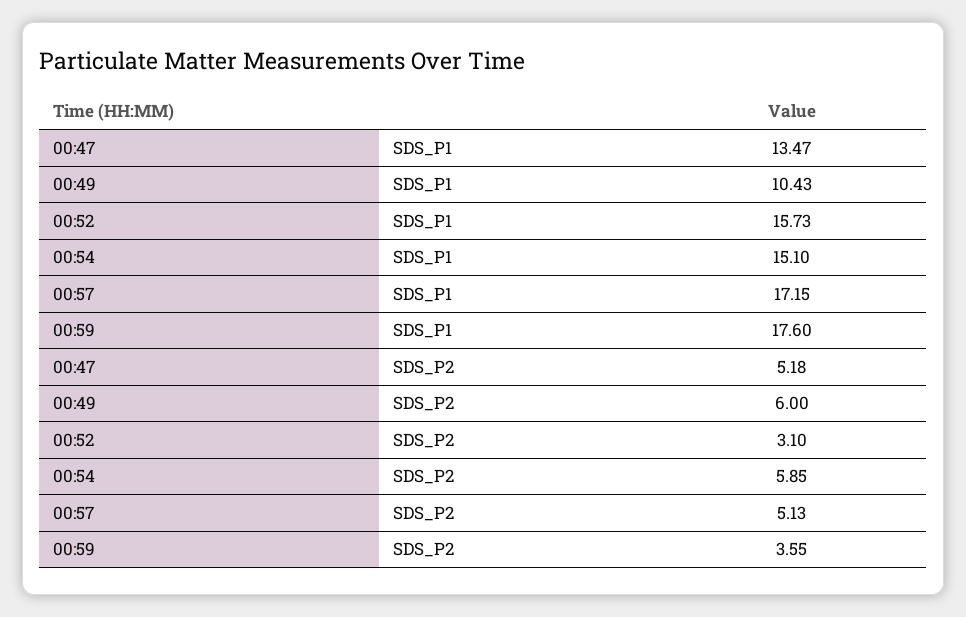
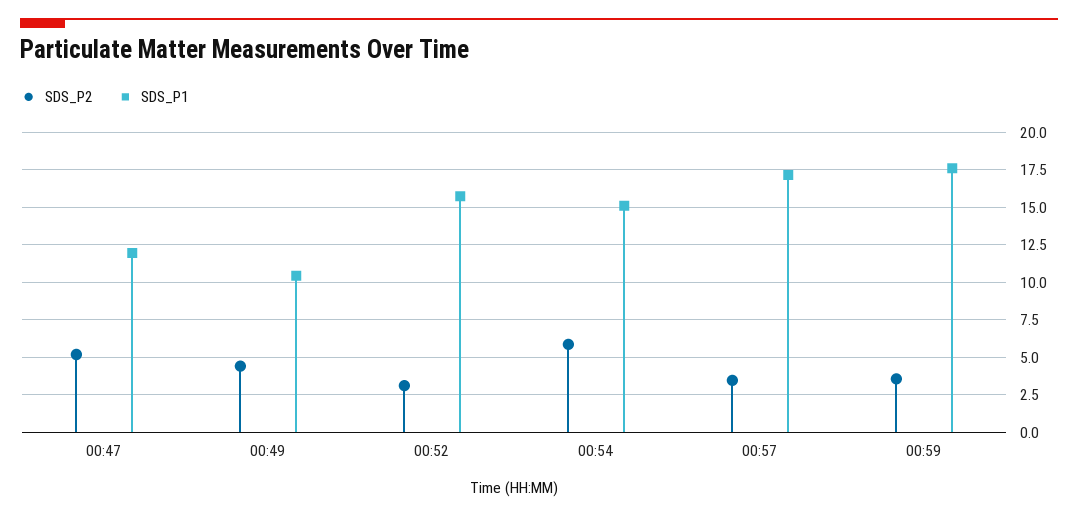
  {
    "SDS_P1": {
-     "00:47": 13.47,
+     "00:47": 12,
      "00:49": 10.43,
      "00:52": 15.73,
      "00:54": 15.1,
      "00:57": 17.15,
      "00:59": 17.6
    },
    "SDS_P2": {
      "00:47": 5.18,
-     "00:49": 6,
+     "00:49": 4.5,
      "00:52": 3.1,
      "00:54": 5.85,
-     "00:57": 5.13,
+     "00:57": 3.5,
      "00:59": 3.55
    }
  }

